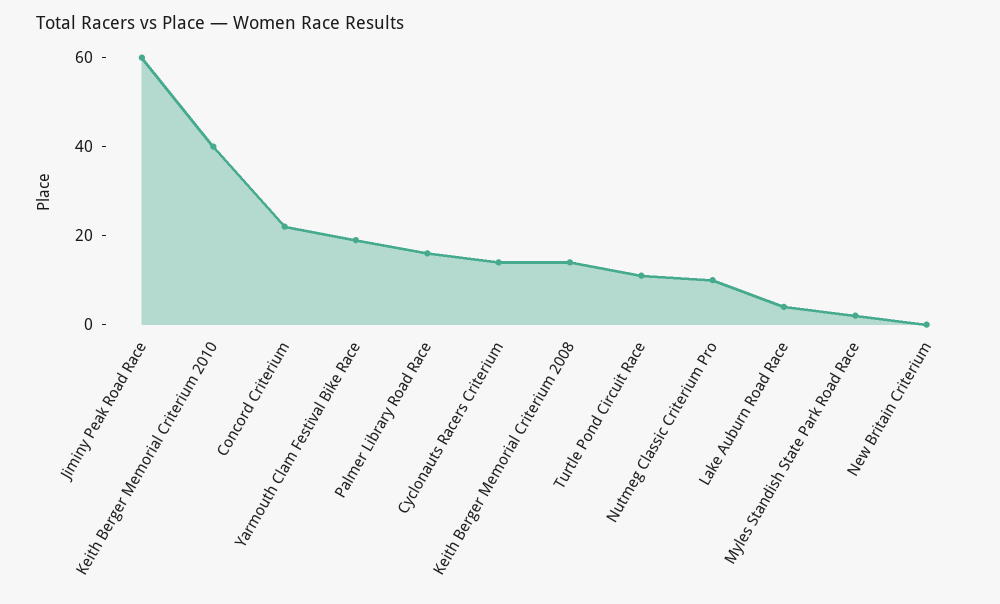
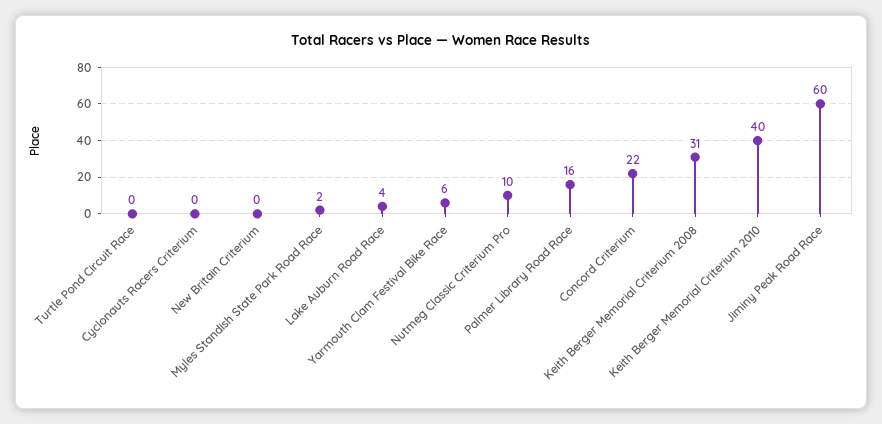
  {
    "Jiminy Peak Road Race": 60,
    "Keith Berger Memorial Criterium 2010": 40,
    "Concord Criterium": 22,
-   "Yarmouth Clam Festival Bike Race": 20,
+   "Yarmouth Clam Festival Bike Race": 6,
    "Palmer Library Road Race": 16,
-   "Cyclonauts Racers Criterium": 15,
+   "Cyclonauts Racers Criterium": 0,
-   "Keith Berger Memorial Criterium 2008": 15,
+   "Keith Berger Memorial Criterium 2008": 31,
-   "Turtle Pond Circuit Race": 10,
+   "Turtle Pond Circuit Race": 0,
    "Nutmeg Classic Criterium Pro": 10,
    "Lake Auburn Road Race": 4,
    "Myles Standish State Park Road Race": 2,
    "New Britain Criterium": 0
  }

